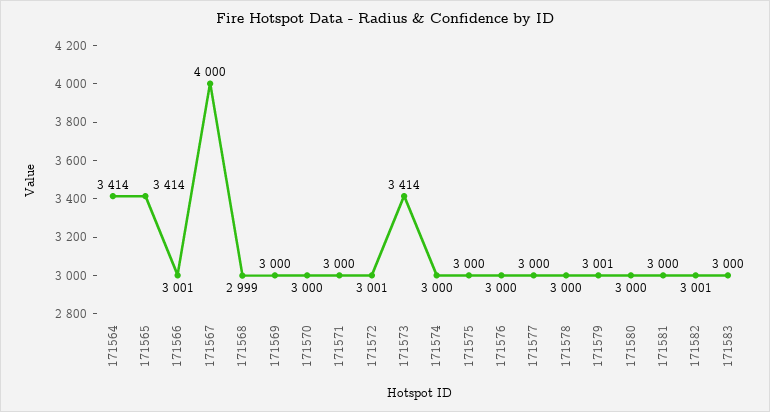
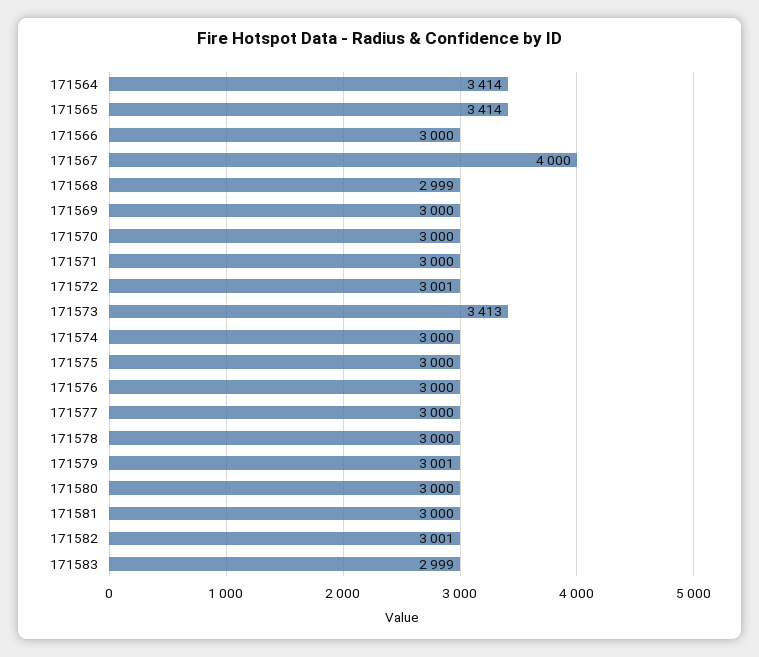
  {
    "171564": 3414,
    "171565": 3414,
-   "171566": 3001,
+   "171566": 3000,
    "171567": 4000,
    "171568": 2999,
    "171569": 3000,
    "171570": 3000,
    "171571": 3000,
    "171572": 3001,
-   "171573": 3414,
+   "171573": 3413,
    "171574": 3000,
    "171575": 3000,
    "171576": 3000,
    "171577": 3000,
    "171578": 3000,
    "171579": 3001,
    "171580": 3000,
    "171581": 3000,
    "171582": 3001,
-   "171583": 3000
+   "171583": 2999
  }

